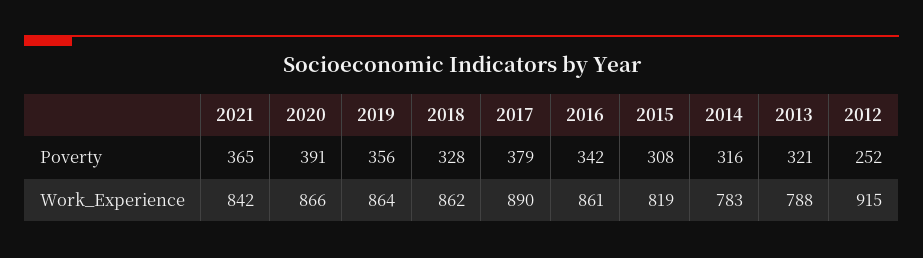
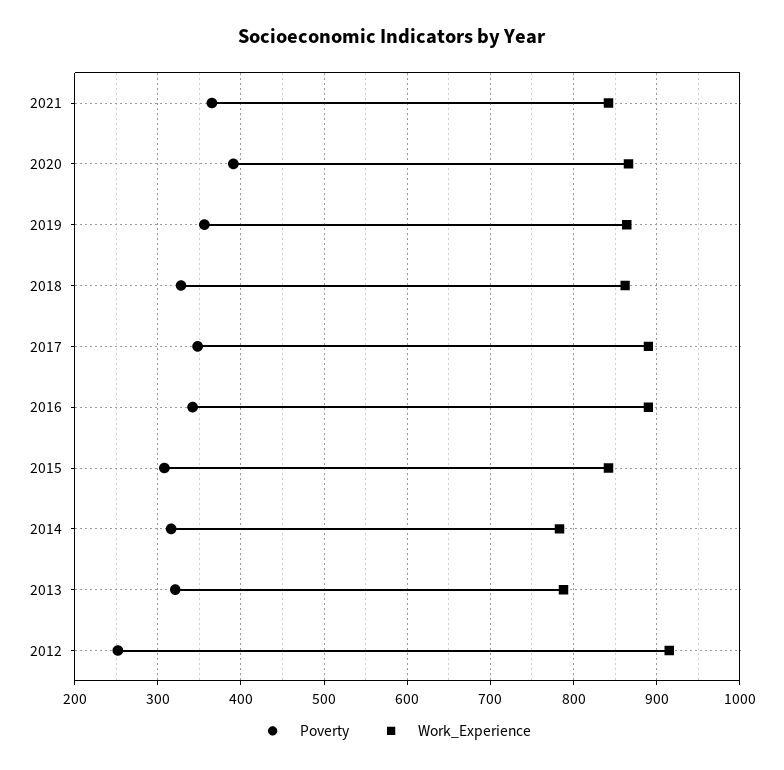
  {
    "Poverty": {
      "2021": 365,
      "2020": 391,
      "2019": 356,
      "2018": 328,
-     "2017": 379,
+     "2017": 350,
      "2016": 342,
      "2015": 308,
      "2014": 316,
      "2013": 321,
      "2012": 252
    },
    "Work_Experience": {
      "2021": 842,
      "2020": 866,
      "2019": 864,
      "2018": 862,
      "2017": 890,
-     "2016": 861,
+     "2016": 890,
-     "2015": 819,
+     "2015": 840,
      "2014": 783,
      "2013": 788,
      "2012": 915
    }
  }

